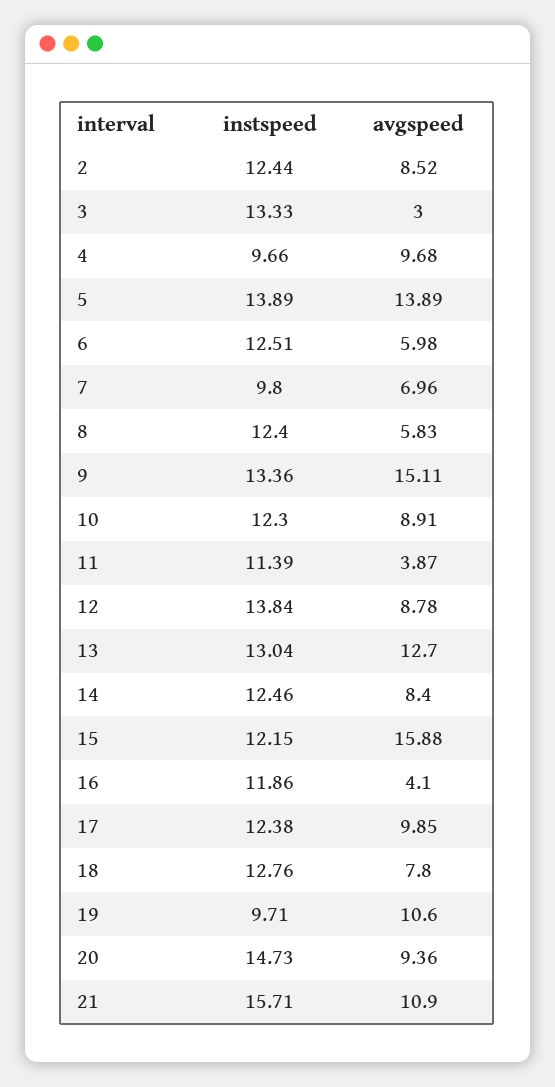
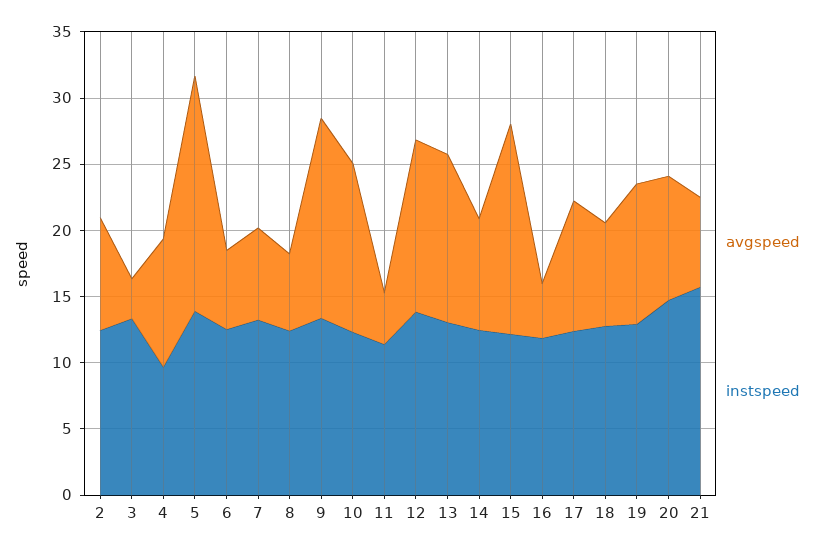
  {
    "instspeed": {
      "2": 12.44,
      "3": 13.33,
      "4": 9.66,
      "5": 13.89,
      "6": 12.51,
-     "7": 9.8,
+     "7": 13,
      "8": 12.4,
      "9": 13.36,
      "10": 12.3,
      "11": 11.39,
      "12": 13.84,
      "13": 13.04,
      "14": 12.46,
      "15": 12.15,
      "16": 11.86,
      "17": 12.38,
      "18": 12.76,
-     "19": 9.71,
+     "19": 13,
      "20": 14.73,
      "21": 15.71
    },
    "avgspeed": {
      "2": 8.52,
      "3": 3,
      "4": 9.68,
-     "5": 13.89,
+     "5": 18,
      "6": 5.98,
      "7": 6.96,
      "8": 5.83,
      "9": 15.11,
-     "10": 8.91,
+     "10": 13,
      "11": 3.87,
-     "12": 8.78,
+     "12": 13,
      "13": 12.7,
      "14": 8.4,
      "15": 15.88,
      "16": 4.1,
      "17": 9.85,
      "18": 7.8,
      "19": 10.6,
      "20": 9.36,
-     "21": 10.9
+     "21": 7
    }
  }

